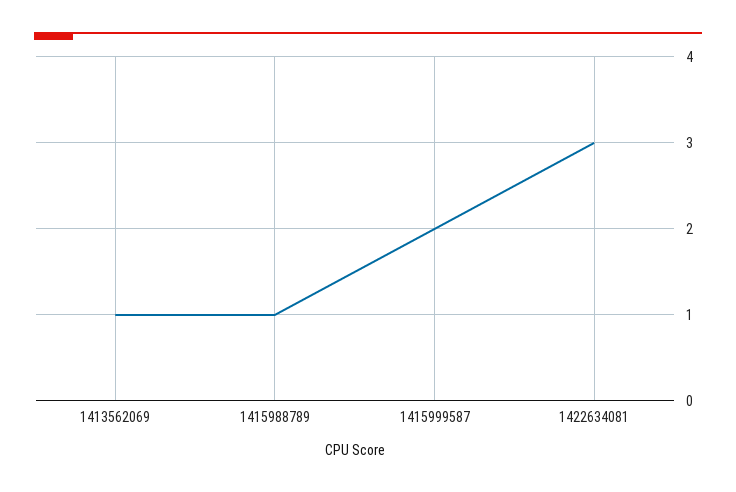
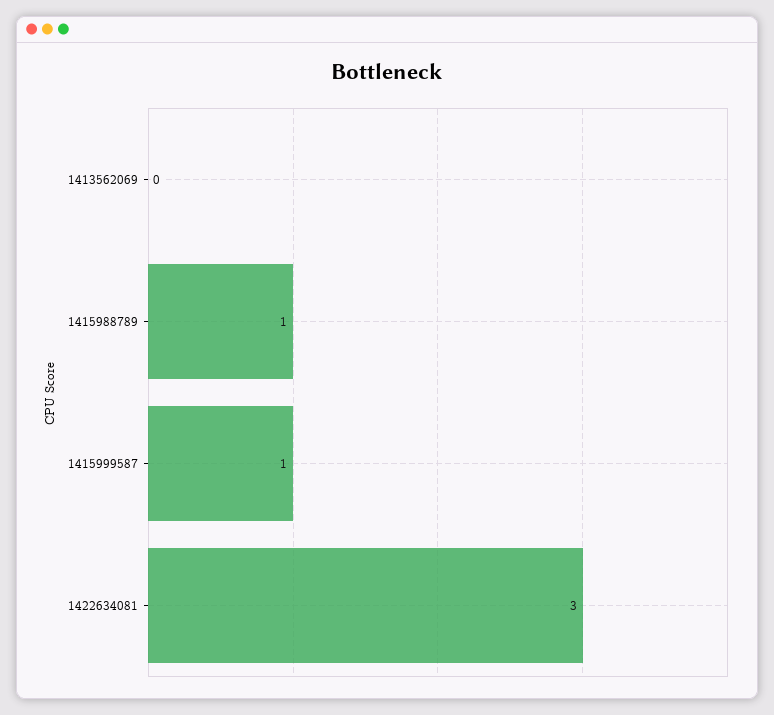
  {
-   "1413562069": 1,
+   "1413562069": 0,
    "1415988789": 1,
-   "1415999587": 2,
+   "1415999587": 1,
    "1422634081": 3
  }

